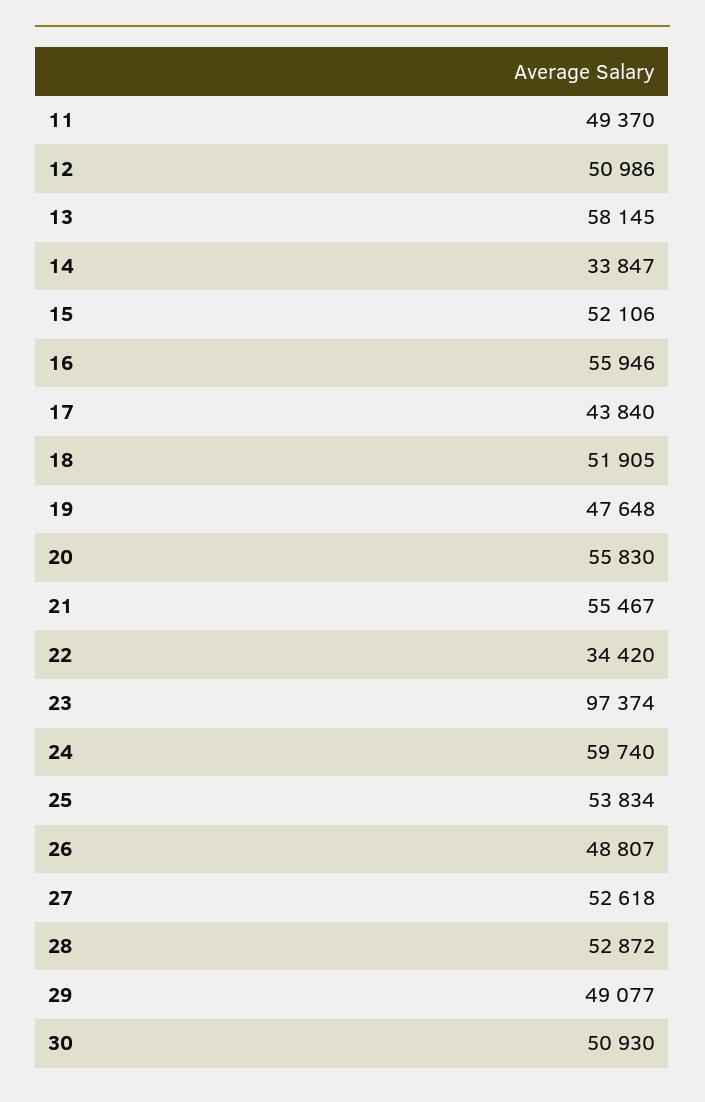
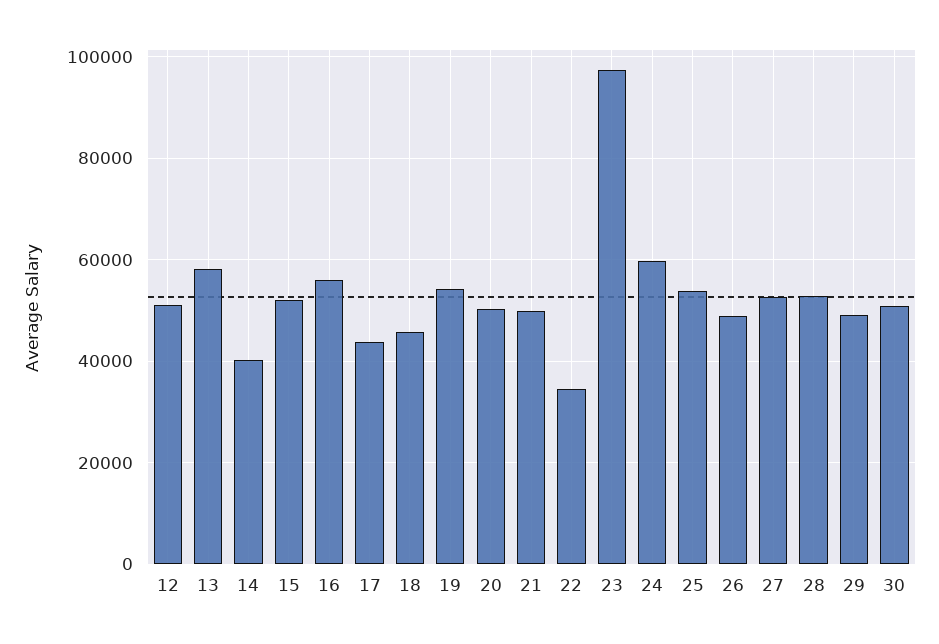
  {
-   "11": 49370,
    "12": 50986,
    "13": 58145,
-   "14": 33847,
+   "14": 40000,
    "15": 52106,
    "16": 55946,
    "17": 43840,
-   "18": 51905,
+   "18": 46000,
-   "19": 47648,
+   "19": 54000,
-   "20": 55830,
+   "20": 50000,
-   "21": 55467,
+   "21": 50000,
    "22": 34420,
    "23": 97374,
    "24": 59740,
    "25": 53834,
    "26": 48807,
    "27": 52618,
    "28": 52872,
    "29": 49077,
    "30": 50930
  }

